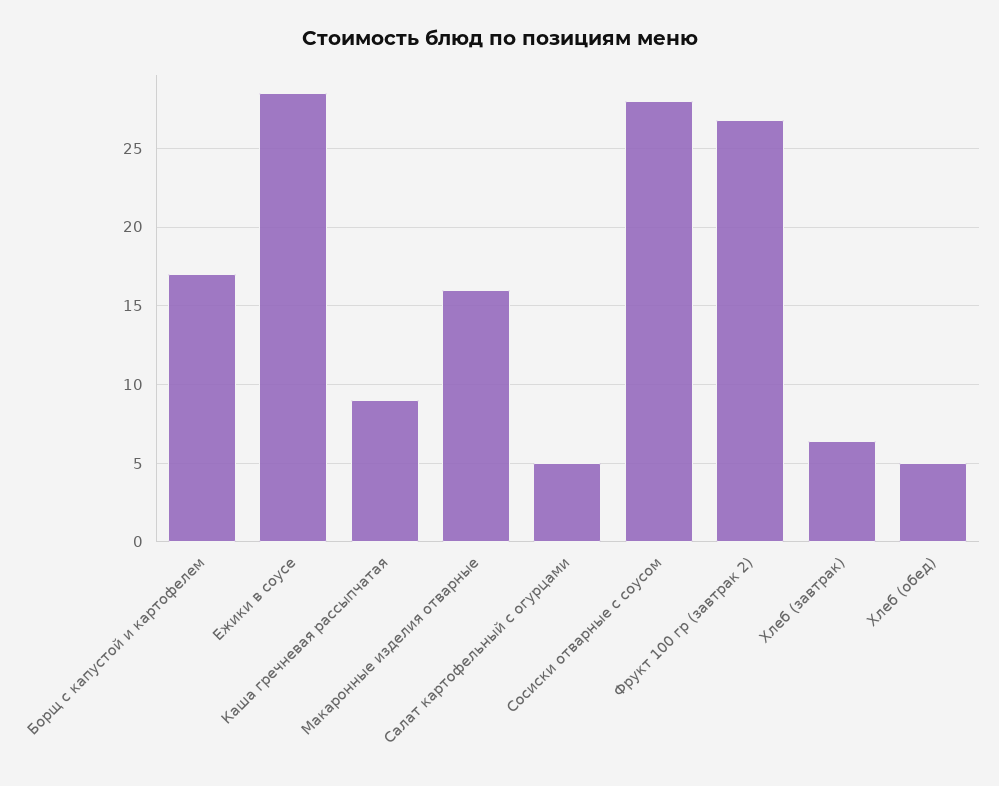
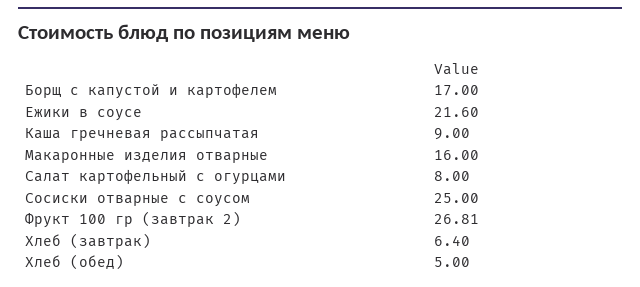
  {
    "Борщ с капустой и картофелем": 17,
-   "Ежики в соусе": 28.5,
+   "Ежики в соусе": 21.6,
    "Каша гречневая рассыпчатая": 9,
    "Макаронные изделия отварные": 16,
-   "Салат картофельный с огурцами": 5,
+   "Салат картофельный с огурцами": 8,
-   "Сосиски отварные с соусом": 28,
+   "Сосиски отварные с соусом": 25,
    "Фрукт 100 гр (завтрак 2)": 26.81,
    "Хлеб (завтрак)": 6.4,
    "Хлеб (обед)": 5
  }

